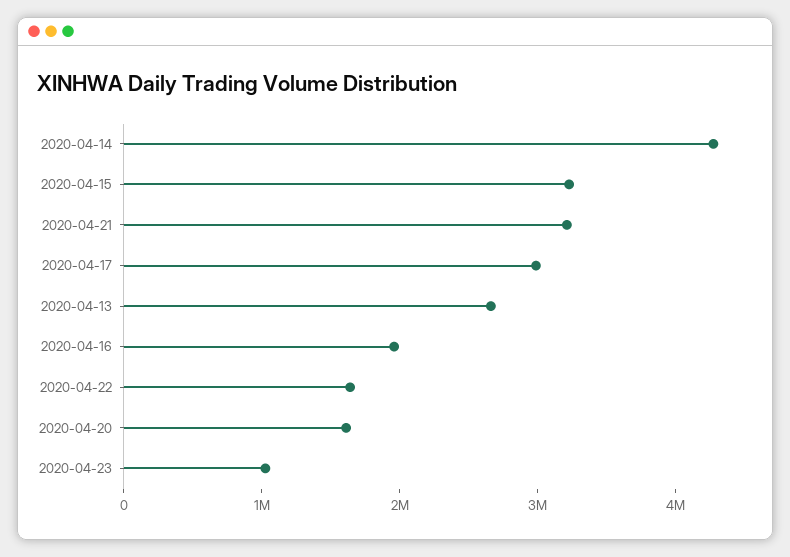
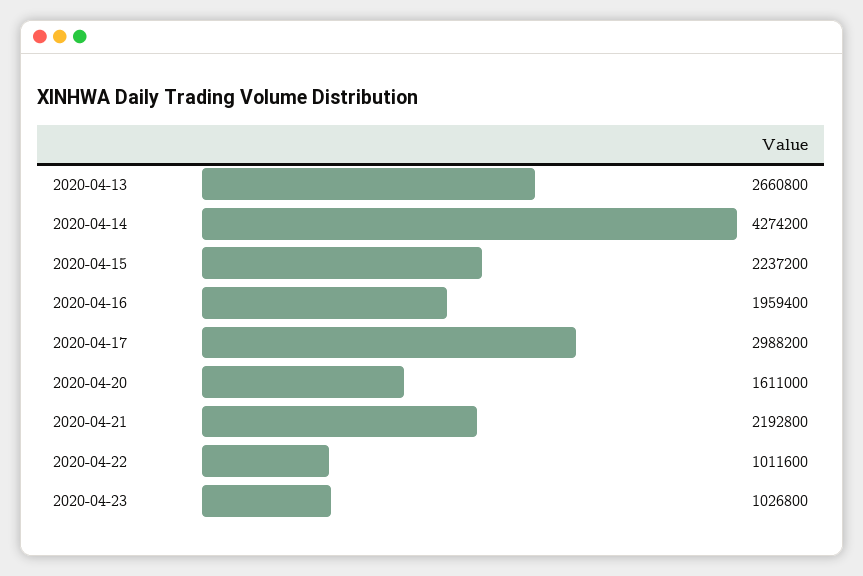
  {
    "2020-04-14": 4274200,
-   "2020-04-15": 3200000,
+   "2020-04-15": 2237200,
-   "2020-04-21": 3200000,
+   "2020-04-21": 2192800,
    "2020-04-17": 2988200,
    "2020-04-13": 2660800,
    "2020-04-16": 1959400,
-   "2020-04-22": 1600000,
+   "2020-04-22": 1011600,
    "2020-04-20": 1611000,
    "2020-04-23": 1026800
  }

